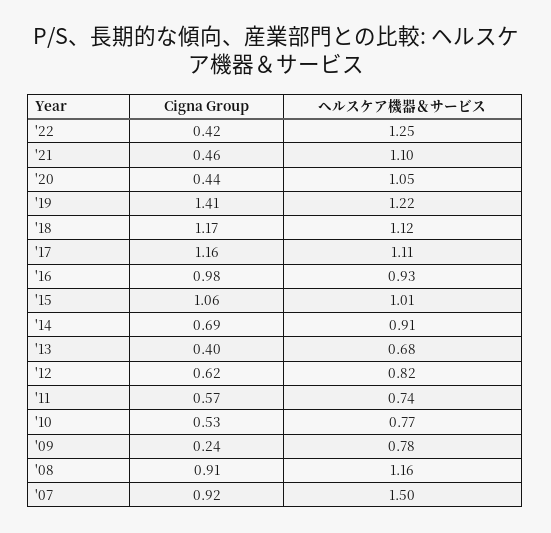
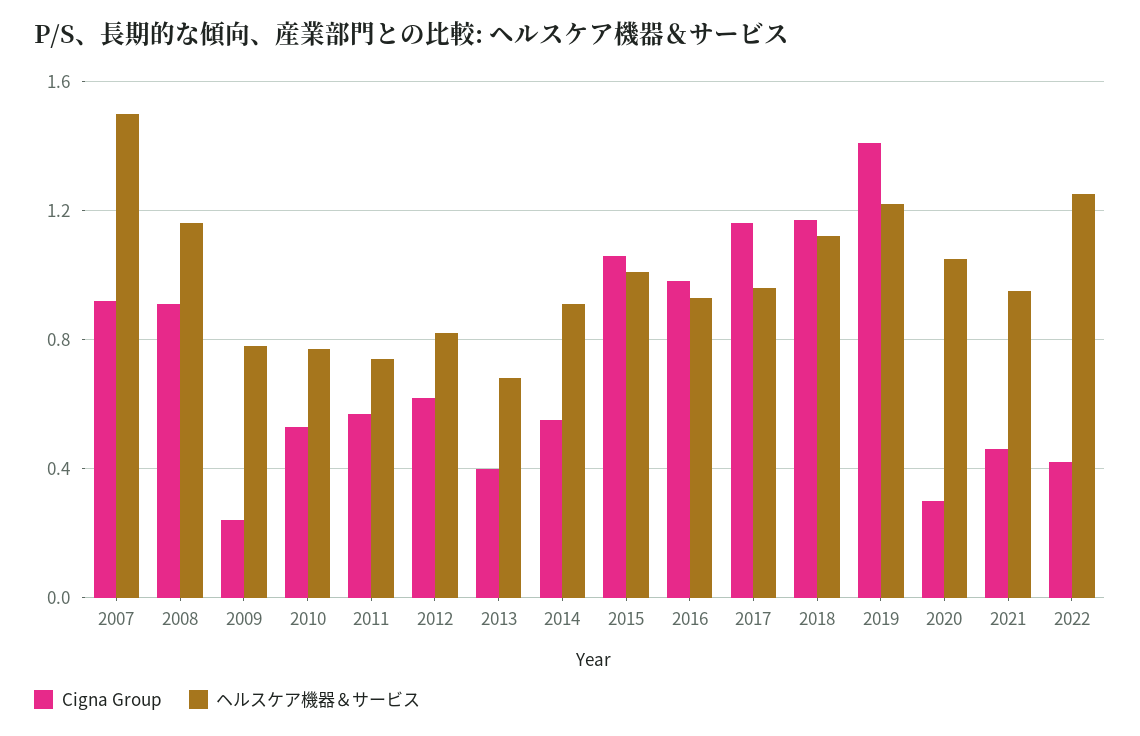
  {
    "Cigna Group": {
      "'22": 0.42,
      "'21": 0.46,
-     "'20": 0.44,
+     "'20": 0.3,
      "'19": 1.41,
      "'18": 1.17,
      "'17": 1.16,
      "'16": 0.98,
      "'15": 1.06,
-     "'14": 0.69,
+     "'14": 0.55,
      "'13": 0.4,
      "'12": 0.62,
      "'11": 0.57,
      "'10": 0.53,
      "'09": 0.24,
      "'08": 0.91,
      "'07": 0.92
    },
    "ヘルスケア機器＆サービス": {
      "'22": 1.25,
-     "'21": 1.1,
+     "'21": 0.95,
      "'20": 1.05,
      "'19": 1.22,
      "'18": 1.12,
-     "'17": 1.11,
+     "'17": 0.95,
      "'16": 0.93,
      "'15": 1.01,
      "'14": 0.91,
      "'13": 0.68,
      "'12": 0.82,
      "'11": 0.74,
      "'10": 0.77,
      "'09": 0.78,
      "'08": 1.16,
      "'07": 1.5
    }
  }

